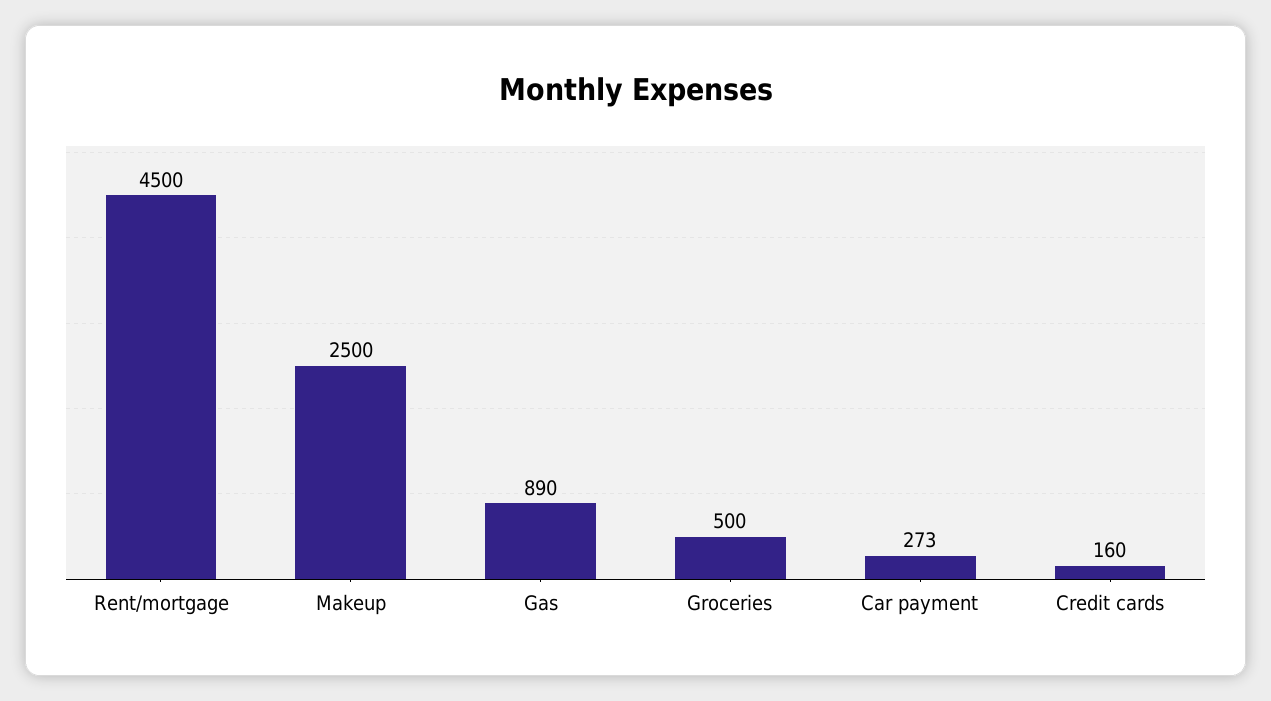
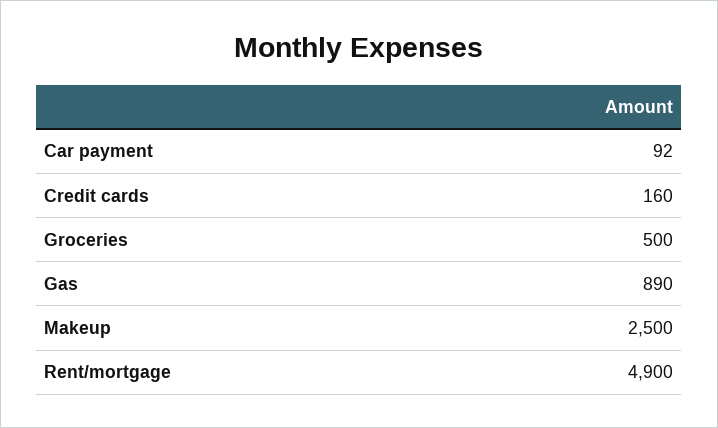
  {
-   "Rent/mortgage": 4500,
+   "Rent/mortgage": 4900,
    "Makeup": 2500,
    "Gas": 890,
    "Groceries": 500,
-   "Car payment": 273,
+   "Car payment": 92,
    "Credit cards": 160
  }

